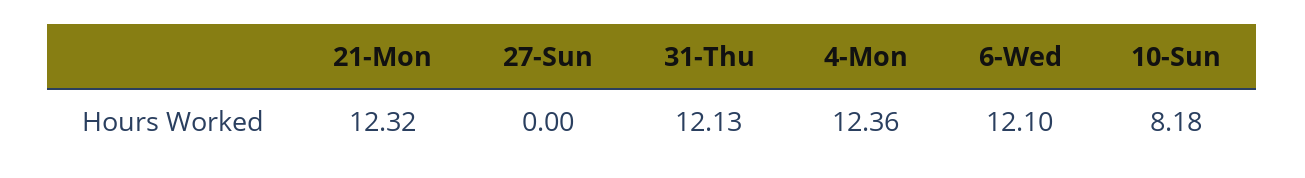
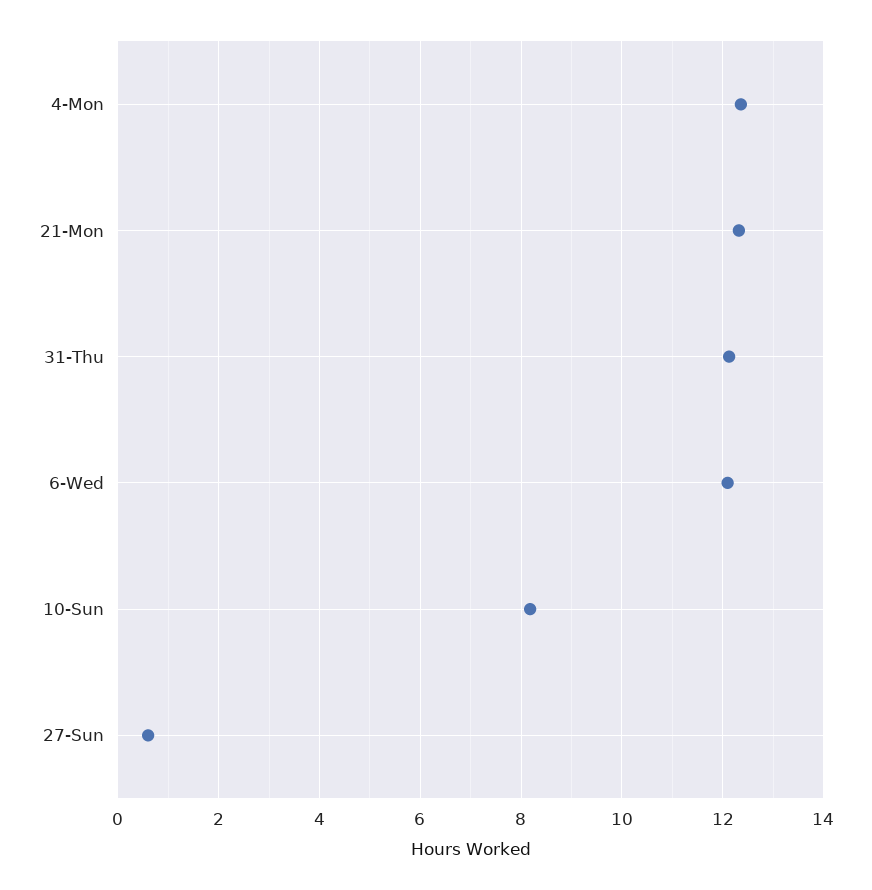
  {
    "21-Mon": 12.32,
-   "27-Sun": 0,
+   "27-Sun": 0.6,
    "31-Thu": 12.13,
    "4-Mon": 12.36,
    "6-Wed": 12.1,
    "10-Sun": 8.18
  }

